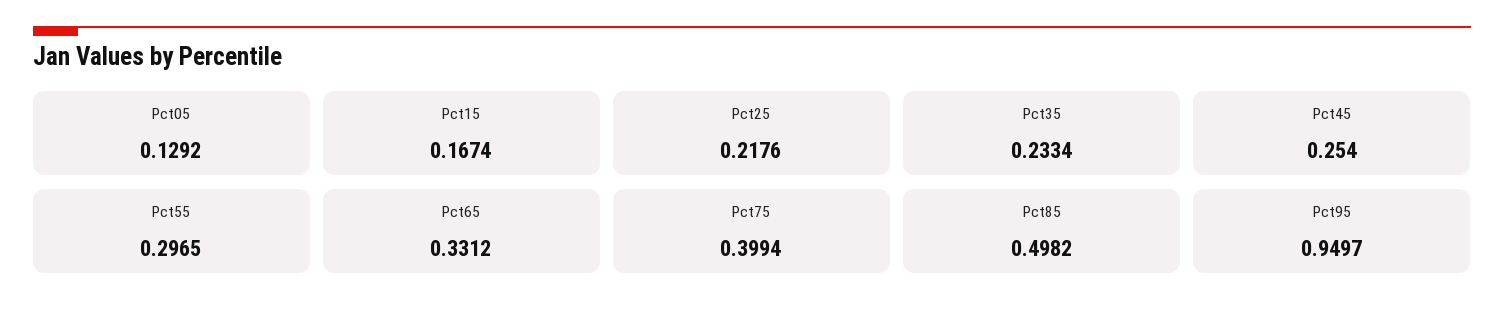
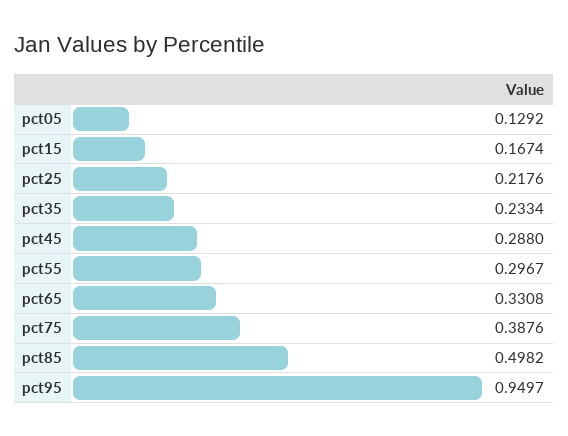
  {
    "Pct05": 0.1292,
    "Pct15": 0.1674,
    "Pct25": 0.2176,
    "Pct35": 0.2334,
-   "Pct45": 0.254,
+   "Pct45": 0.288,
-   "Pct55": 0.2965,
+   "Pct55": 0.2967,
-   "Pct65": 0.3312,
+   "Pct65": 0.3308,
-   "Pct75": 0.3994,
+   "Pct75": 0.3876,
    "Pct85": 0.4982,
    "Pct95": 0.9497
  }

